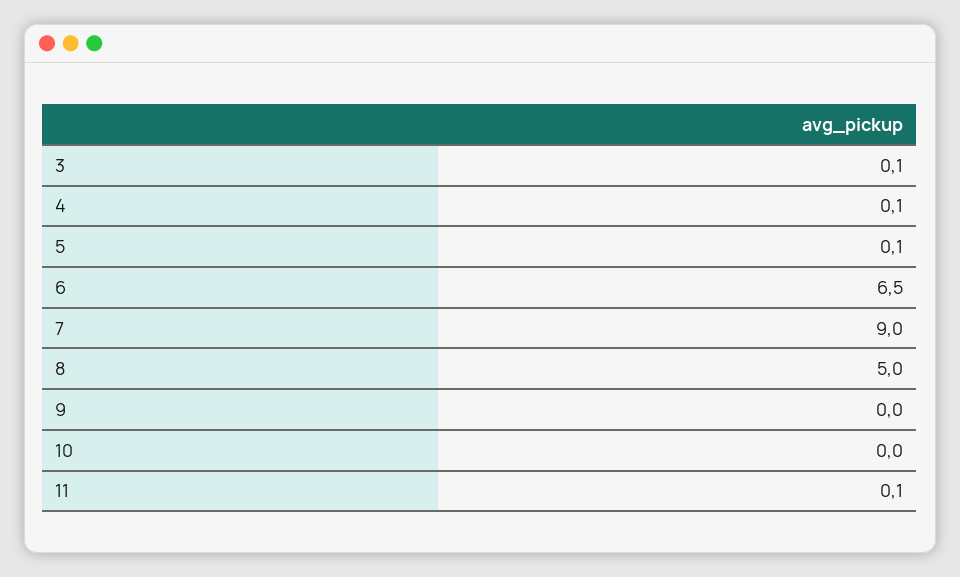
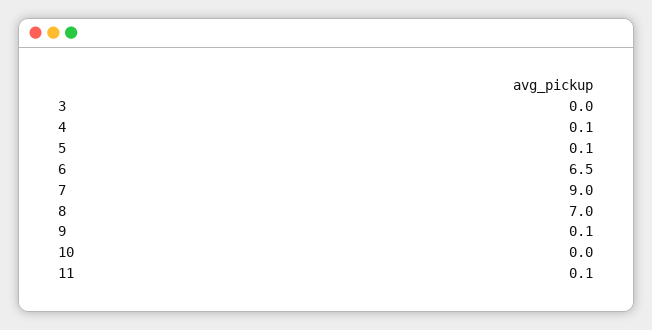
  {
-   "3": 0.1,
+   "3": 0,
    "4": 0.1,
    "5": 0.1,
    "6": 6.5,
    "7": 9,
-   "8": 5,
+   "8": 7,
-   "9": 0,
+   "9": 0.1,
    "10": 0,
    "11": 0.1
  }

